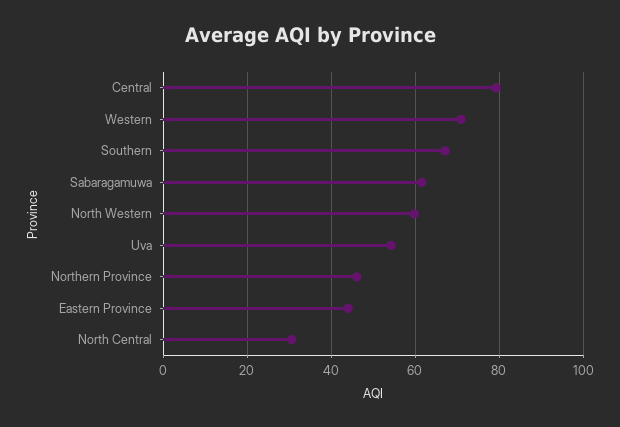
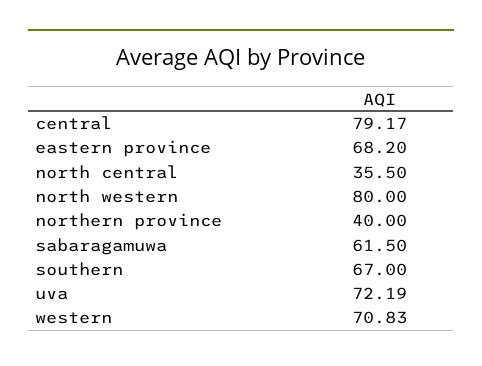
  {
    "Central": 79.17,
    "Western": 70.83,
    "Southern": 67,
    "Sabaragamuwa": 61.5,
-   "North Western": 60,
+   "North Western": 80,
-   "Uva": 54,
+   "Uva": 72.19,
-   "Northern Province": 46,
+   "Northern Province": 40,
-   "Eastern Province": 44,
+   "Eastern Province": 68.2,
-   "North Central": 30
+   "North Central": 35.5
  }

